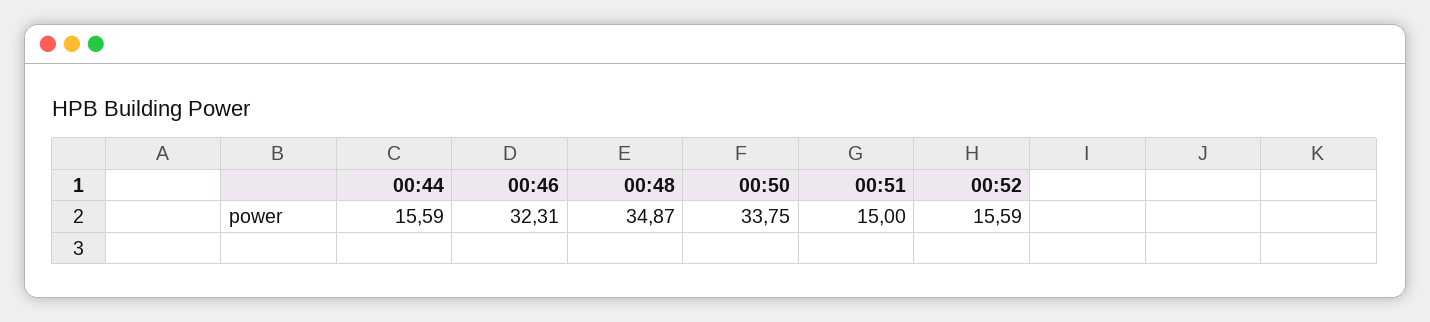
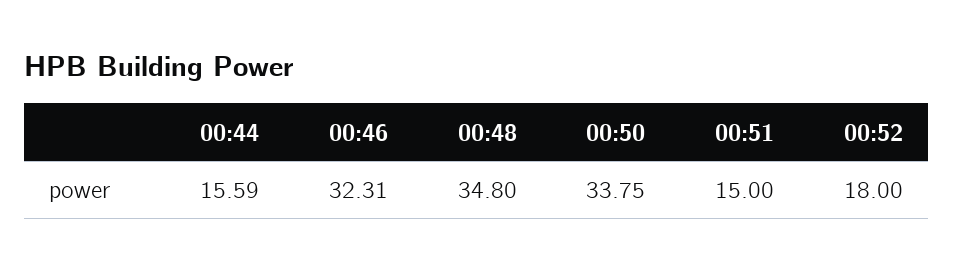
  {
    "00:44": 15.59,
    "00:46": 32.31,
-   "00:48": 34.87,
+   "00:48": 34.8,
    "00:50": 33.75,
    "00:51": 15,
-   "00:52": 15.59
+   "00:52": 18
  }

